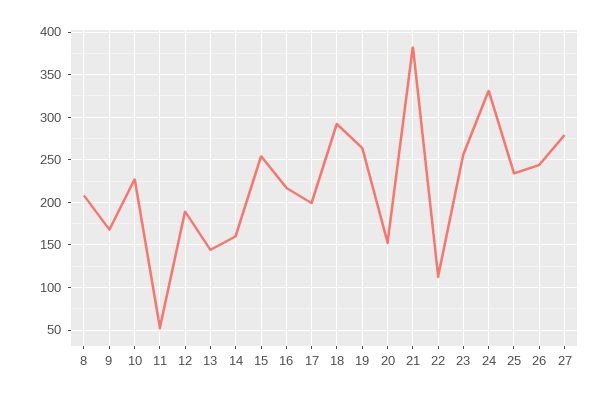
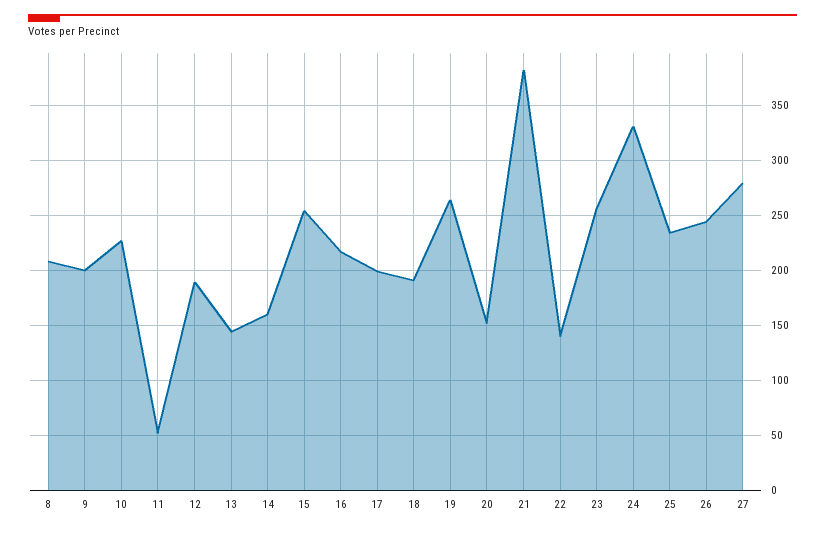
  {
    "8": 210,
-   "9": 170,
+   "9": 200,
    "10": 230,
    "11": 50,
    "12": 190,
    "13": 140,
    "14": 160,
    "15": 250,
    "16": 220,
    "17": 200,
-   "18": 290,
+   "18": 190,
    "19": 260,
    "20": 150,
    "21": 380,
-   "22": 110,
+   "22": 140,
    "23": 260,
    "24": 330,
    "25": 230,
    "26": 240,
    "27": 280
  }

